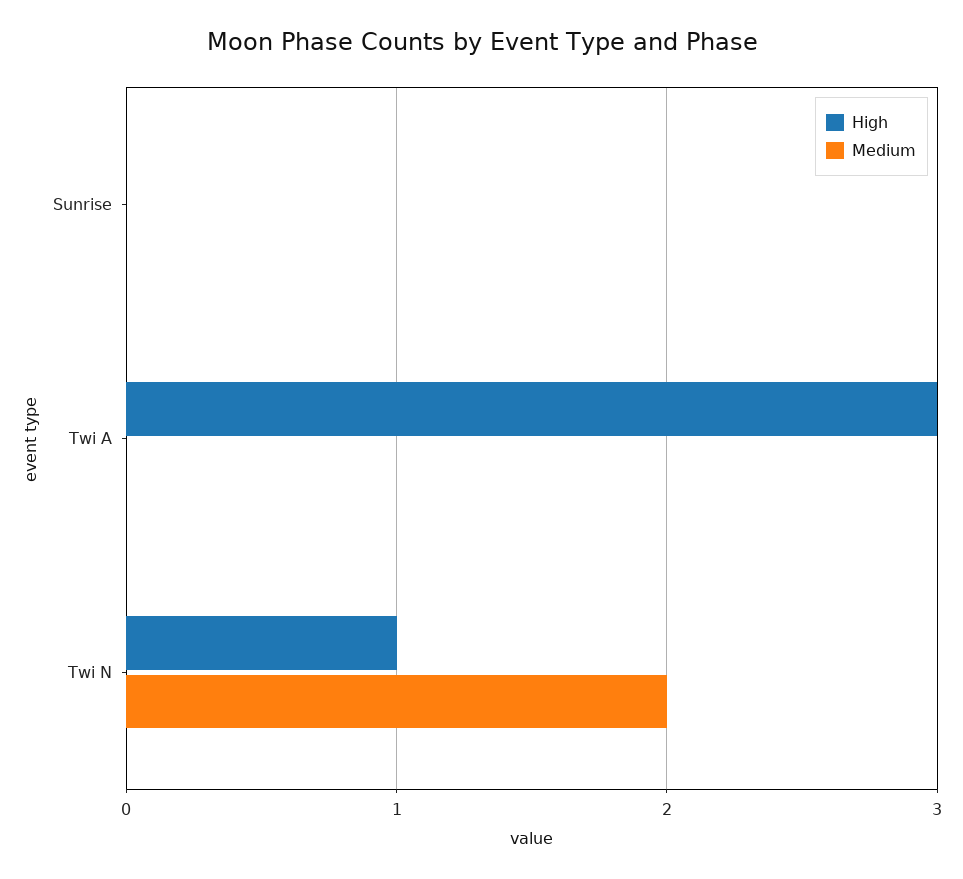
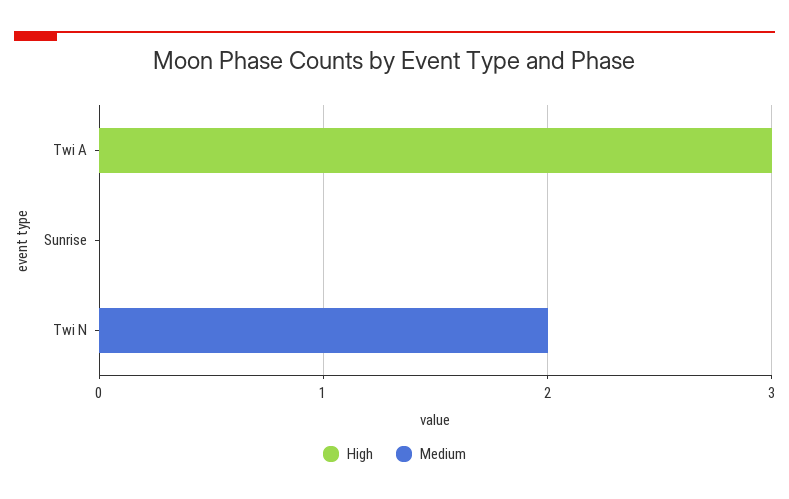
  {
    "High": {
      "Sunrise": 0,
      "Twi A": 3,
-     "Twi N": 1
+     "Twi N": 0
    },
    "Medium": {
      "Sunrise": 0,
      "Twi A": 0,
      "Twi N": 2
    }
  }

